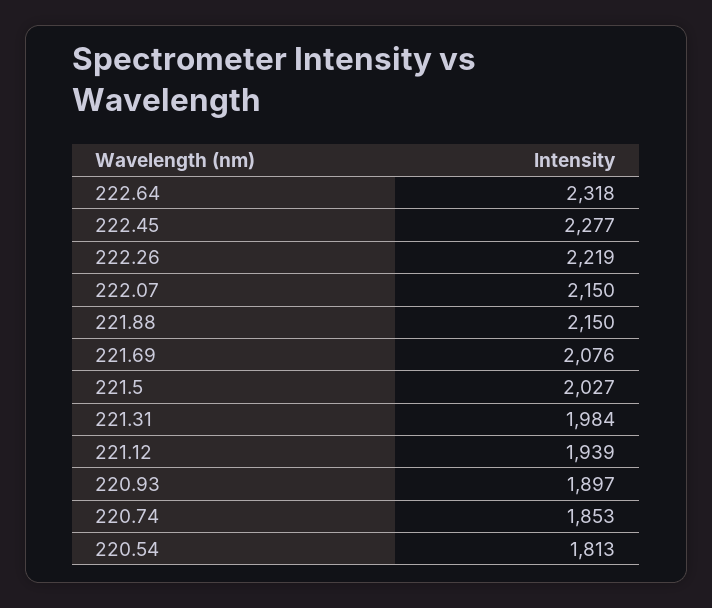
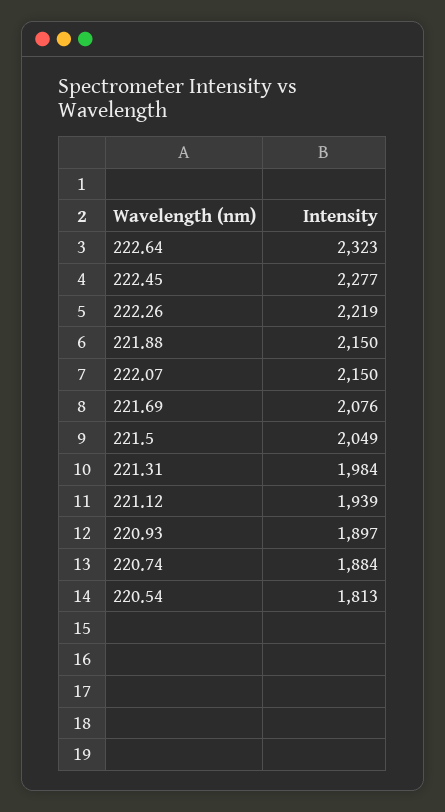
  {
-   "222.64": 2318,
+   "222.64": 2323,
    "222.45": 2277,
    "222.26": 2219,
    "222.07": 2150,
    "221.88": 2150,
    "221.69": 2076,
-   "221.5": 2027,
+   "221.5": 2049,
    "221.31": 1984,
    "221.12": 1939,
    "220.93": 1897,
-   "220.74": 1853,
+   "220.74": 1884,
    "220.54": 1813
  }

